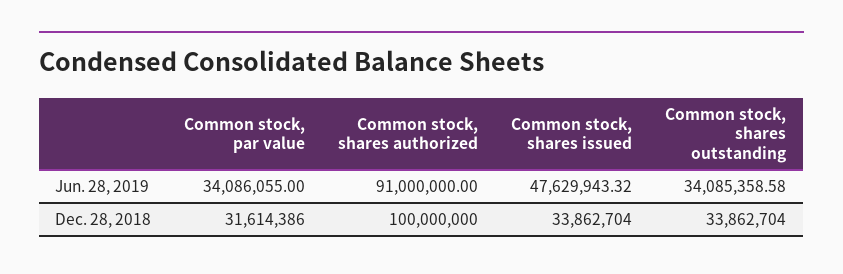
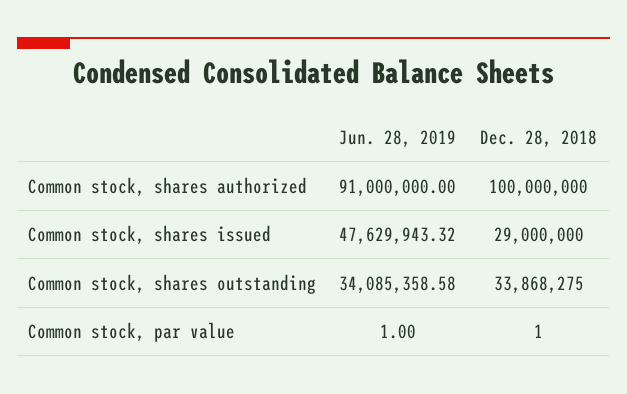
  {
    "Common stock, par value": {
-     "Jun. 28, 2019": 34086055,
+     "Jun. 28, 2019": 1,
-     "Dec. 28, 2018": 31614386
+     "Dec. 28, 2018": 1
    },
    "Common stock, shares authorized": {
      "Jun. 28, 2019": 91000000,
      "Dec. 28, 2018": 100000000
    },
    "Common stock, shares issued": {
      "Jun. 28, 2019": 47629943.32,
-     "Dec. 28, 2018": 33862704
+     "Dec. 28, 2018": 29000000
    },
    "Common stock, shares outstanding": {
      "Jun. 28, 2019": 34085358.58,
-     "Dec. 28, 2018": 33862704
+     "Dec. 28, 2018": 33868275
    }
  }

